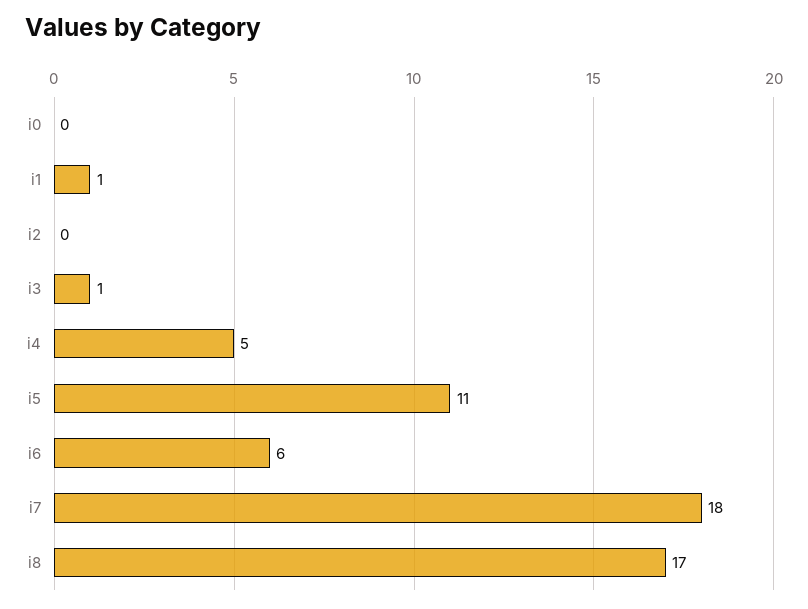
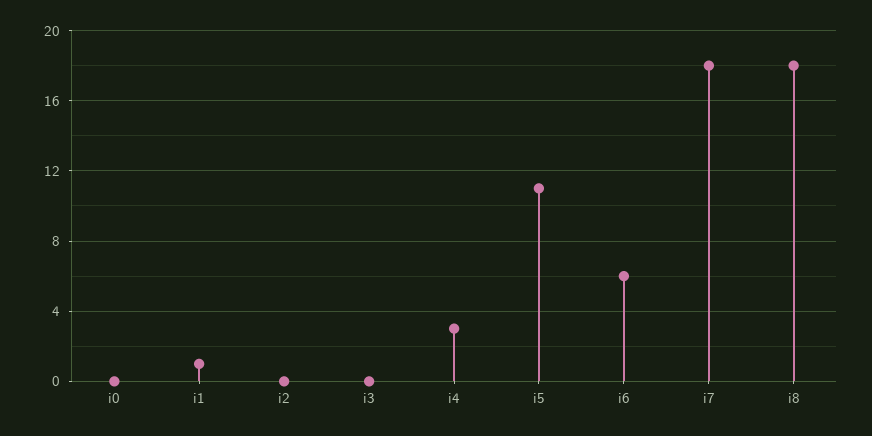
  {
    "i0": 0,
    "i1": 1,
    "i2": 0,
-   "i3": 1,
+   "i3": 0,
-   "i4": 5,
+   "i4": 3,
    "i5": 11,
    "i6": 6,
    "i7": 18,
-   "i8": 17
+   "i8": 18
  }

